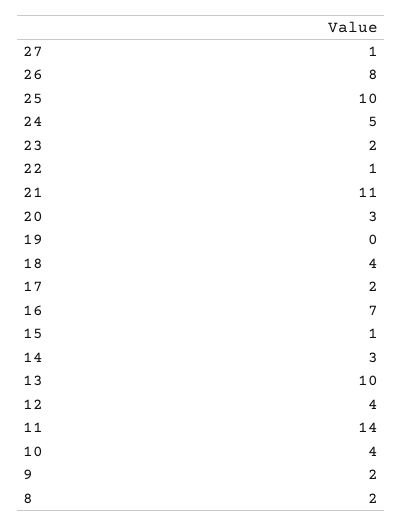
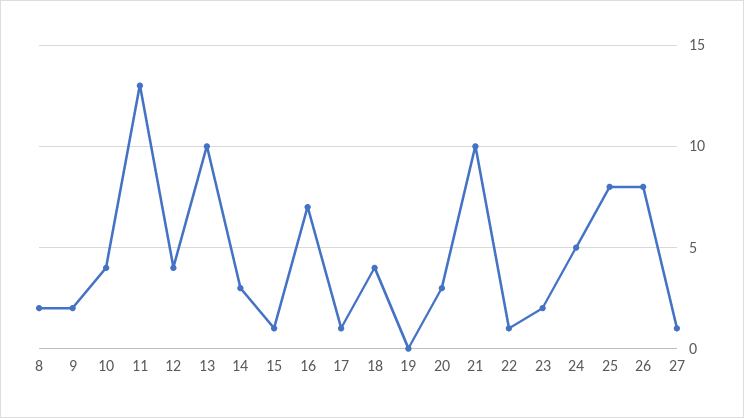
  {
    "27": 1,
    "26": 8,
-   "25": 10,
+   "25": 8,
    "24": 5,
    "23": 2,
    "22": 1,
-   "21": 11,
+   "21": 10,
    "20": 3,
    "19": 0,
    "18": 4,
-   "17": 2,
+   "17": 1,
    "16": 7,
    "15": 1,
    "14": 3,
    "13": 10,
    "12": 4,
-   "11": 14,
+   "11": 13,
    "10": 4,
    "9": 2,
    "8": 2
  }

